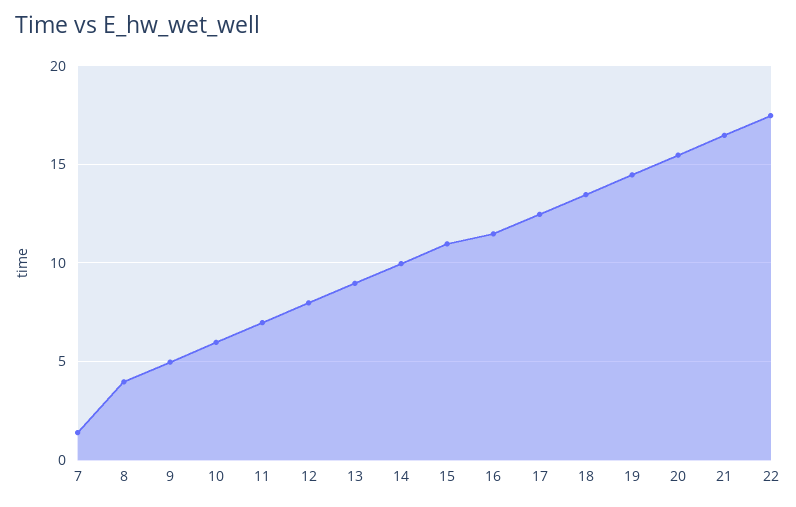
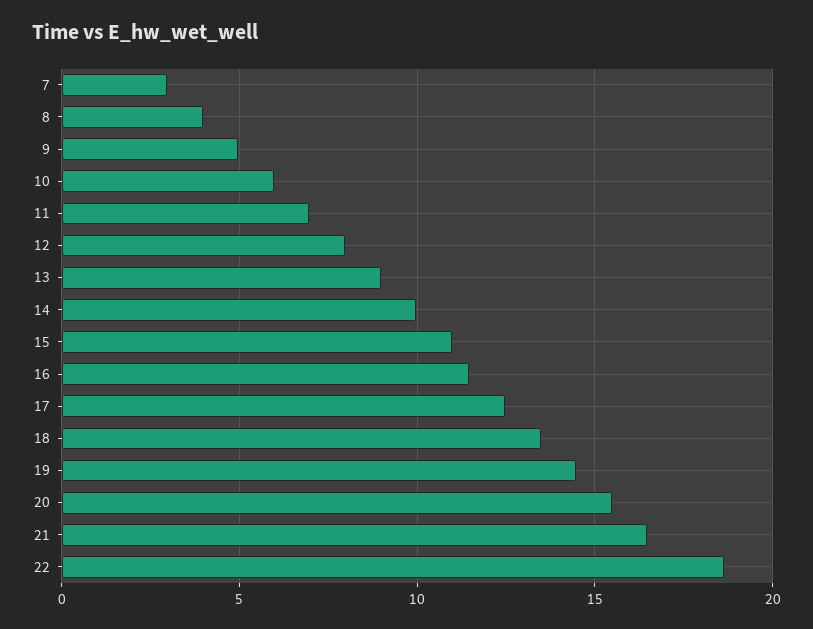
  {
-   "7": 1.5,
+   "7": 3,
    "8": 4,
    "9": 5,
    "10": 6,
    "11": 7,
    "12": 8,
    "13": 9,
    "14": 10,
    "15": 11,
    "16": 11.5,
    "17": 12.5,
    "18": 13.5,
    "19": 14.5,
    "20": 15.5,
    "21": 16.5,
-   "22": 17.5
+   "22": 18.5
  }

